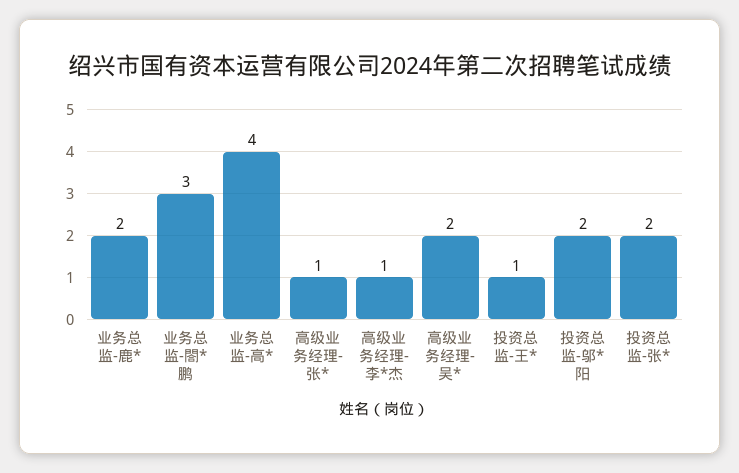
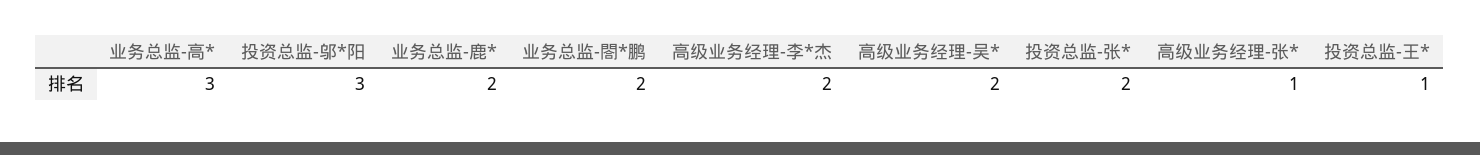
  {
    "业务总监-鹿*": 2,
-   "业务总监-閤*鹏": 3,
+   "业务总监-閤*鹏": 2,
-   "业务总监-高*": 4,
+   "业务总监-高*": 3,
    "高级业务经理-张*": 1,
-   "高级业务经理-李*杰": 1,
+   "高级业务经理-李*杰": 2,
    "高级业务经理-吴*": 2,
    "投资总监-王*": 1,
-   "投资总监-邬*阳": 2,
+   "投资总监-邬*阳": 3,
    "投资总监-张*": 2
  }

